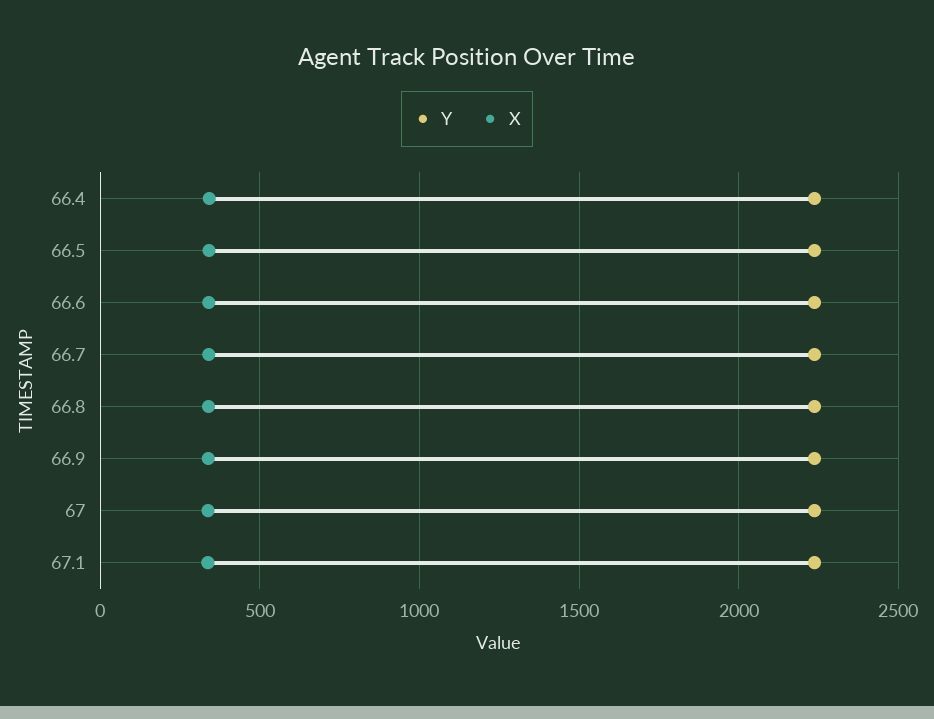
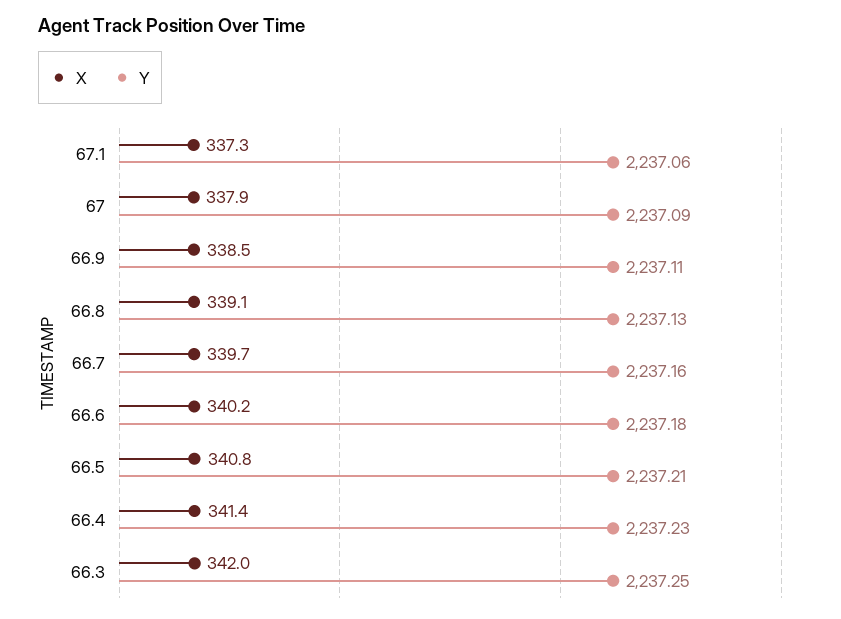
  {
    "Y": {
      "66.4": 2237.23,
      "66.5": 2237.21,
      "66.6": 2237.18,
      "66.7": 2237.16,
      "66.8": 2237.13,
      "66.9": 2237.11,
      "67": 2237.09,
-     "67.1": 2237.06
+     "67.1": 2237.06,
+     "66.3": 2237.25
    },
    "X": {
      "66.4": 341.4,
      "66.5": 340.8,
      "66.6": 340.2,
      "66.7": 339.7,
      "66.8": 339.1,
      "66.9": 338.5,
      "67": 337.9,
-     "67.1": 337.3
+     "67.1": 337.3,
+     "66.3": 342
    }
  }

